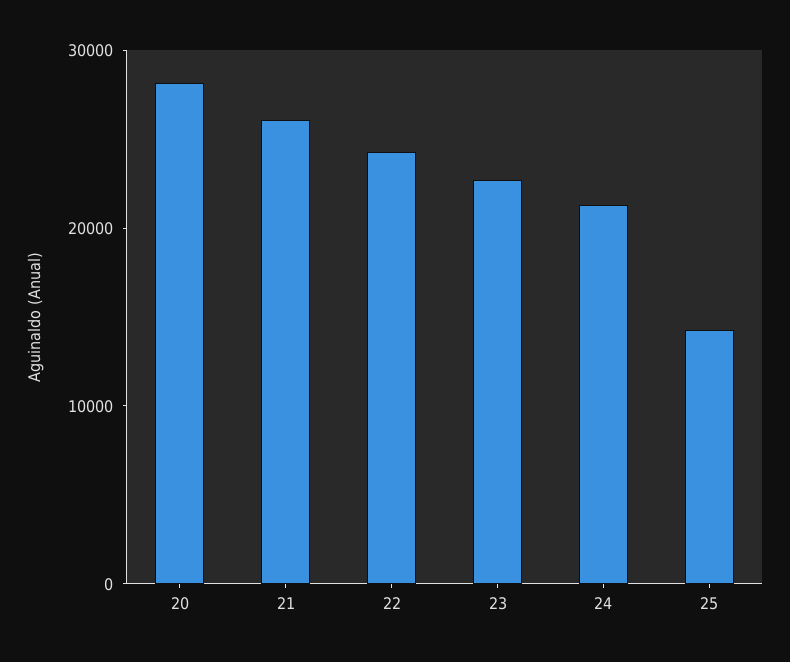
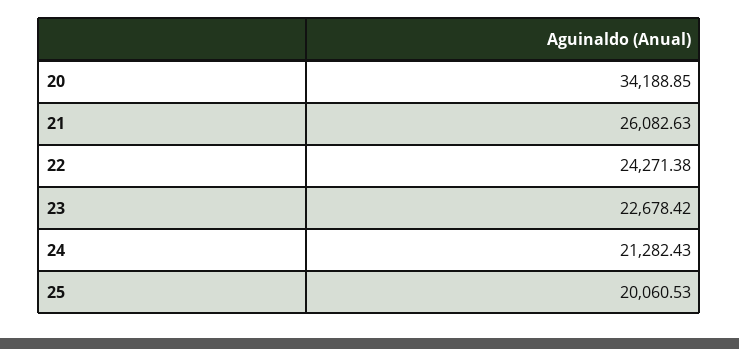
  {
-   "20": 28000,
+   "20": 34188.85,
    "21": 26082.63,
    "22": 24271.38,
    "23": 22678.42,
    "24": 21282.43,
-   "25": 14000
+   "25": 20060.53
  }

